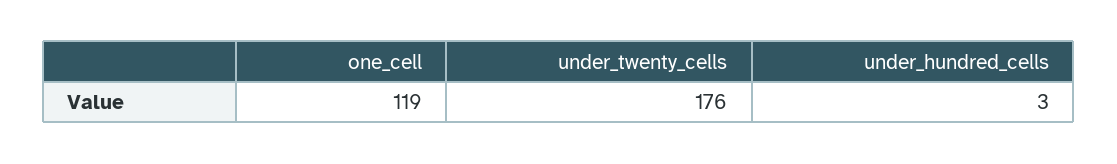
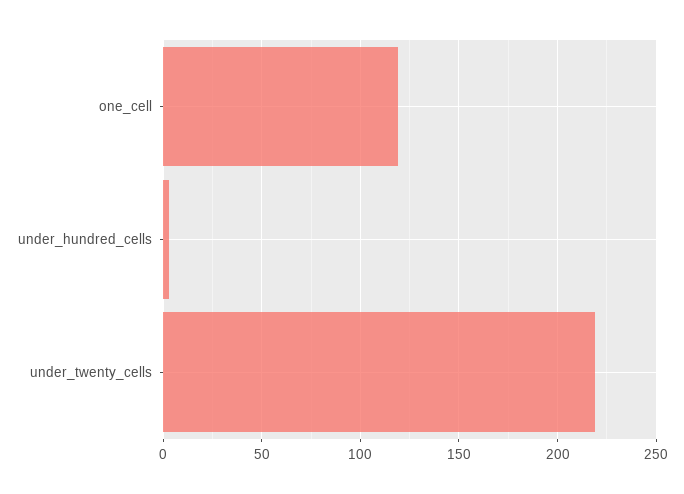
  {
    "one_cell": 119,
-   "under_twenty_cells": 176,
+   "under_twenty_cells": 220,
    "under_hundred_cells": 3
  }

